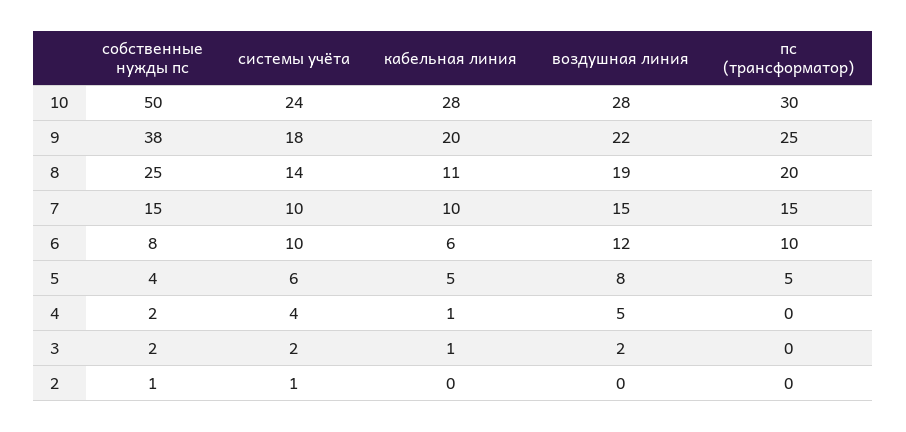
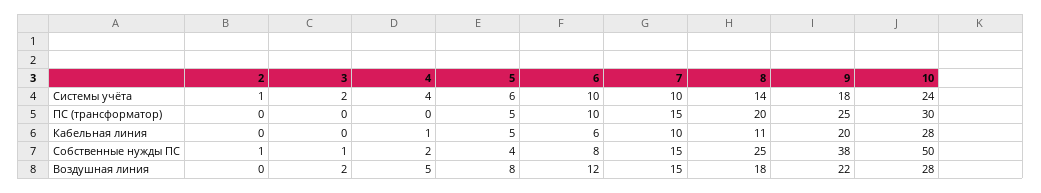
  {
    "собственные нужды пс": {
      "10": 50,
      "9": 38,
      "8": 25,
      "7": 15,
      "6": 8,
      "5": 4,
      "4": 2,
-     "3": 2,
+     "3": 1,
      "2": 1
    },
    "системы учёта": {
      "10": 24,
      "9": 18,
      "8": 14,
      "7": 10,
      "6": 10,
      "5": 6,
      "4": 4,
      "3": 2,
      "2": 1
    },
    "кабельная линия": {
      "10": 28,
      "9": 20,
      "8": 11,
      "7": 10,
      "6": 6,
      "5": 5,
      "4": 1,
-     "3": 1,
+     "3": 0,
      "2": 0
    },
    "воздушная линия": {
      "10": 28,
      "9": 22,
-     "8": 19,
+     "8": 18,
      "7": 15,
      "6": 12,
      "5": 8,
      "4": 5,
      "3": 2,
      "2": 0
    },
    "пс (трансформатор)": {
      "10": 30,
      "9": 25,
      "8": 20,
      "7": 15,
      "6": 10,
      "5": 5,
      "4": 0,
      "3": 0,
      "2": 0
    }
  }

